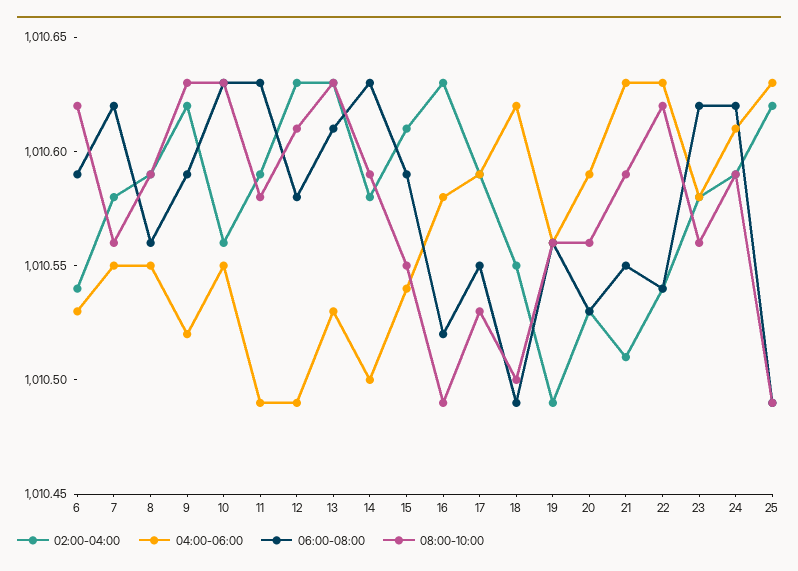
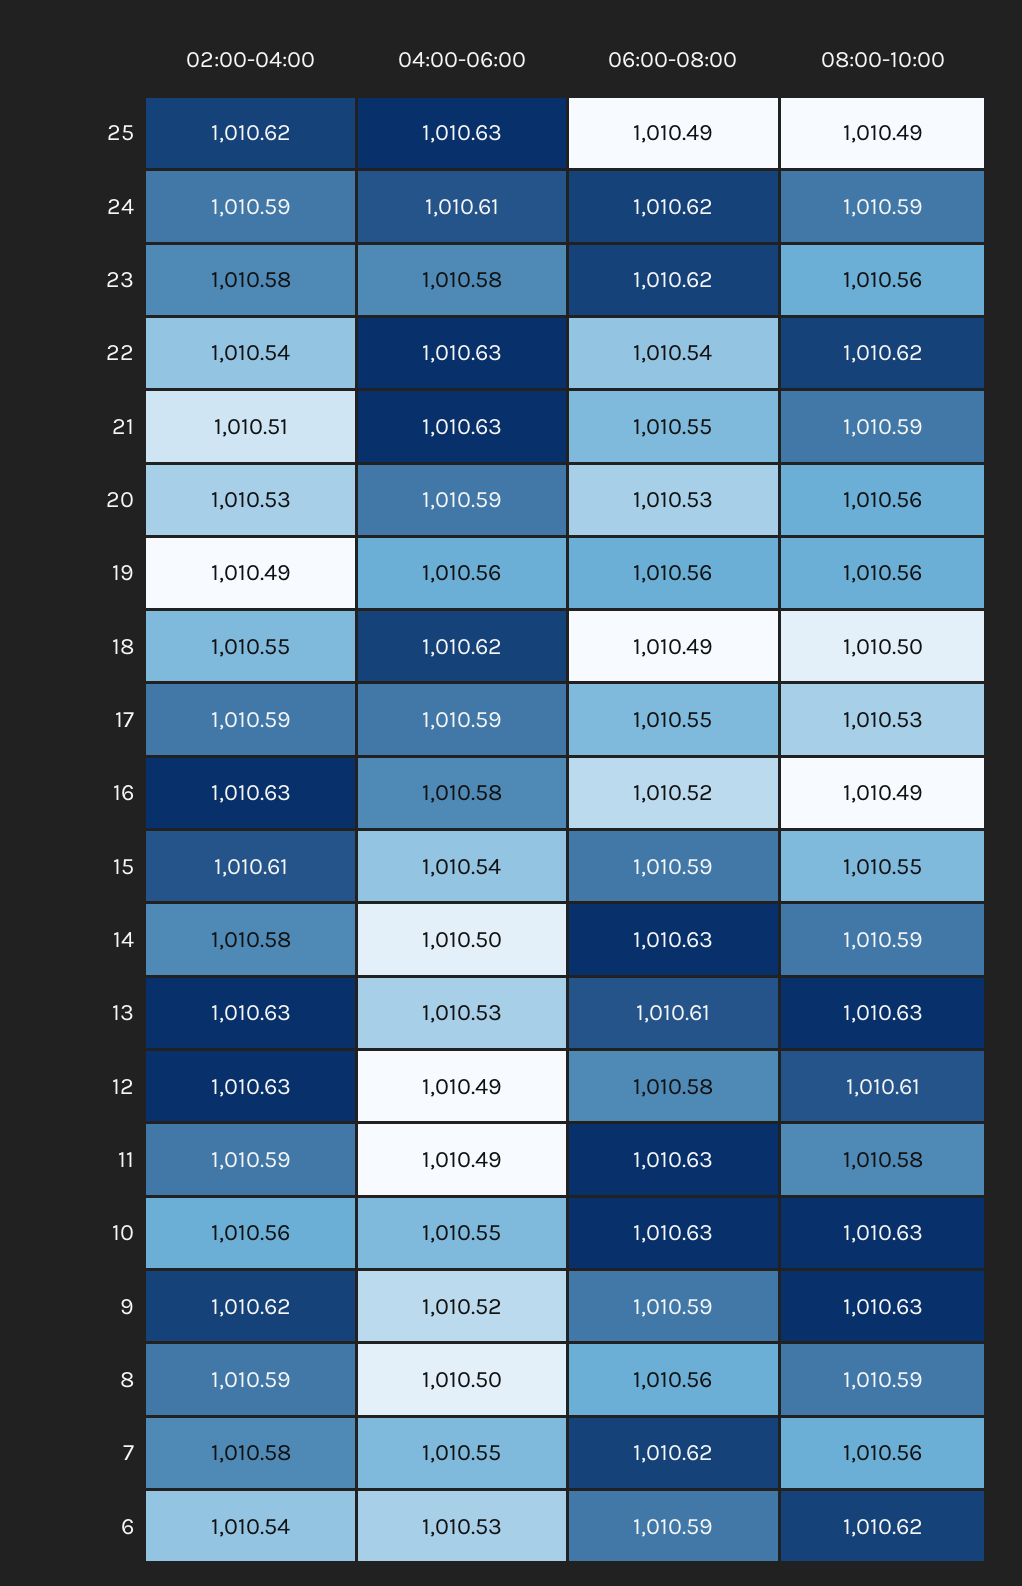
  {
    "02:00-04:00": {
      "6": 1010.54,
      "7": 1010.58,
      "8": 1010.59,
      "9": 1010.62,
      "10": 1010.56,
      "11": 1010.59,
      "12": 1010.63,
      "13": 1010.63,
      "14": 1010.58,
      "15": 1010.61,
      "16": 1010.63,
      "17": 1010.59,
      "18": 1010.55,
      "19": 1010.49,
      "20": 1010.53,
      "21": 1010.51,
      "22": 1010.54,
      "23": 1010.58,
      "24": 1010.59,
      "25": 1010.62
    },
    "04:00-06:00": {
      "6": 1010.53,
      "7": 1010.55,
-     "8": 1010.55,
+     "8": 1010.5,
      "9": 1010.52,
      "10": 1010.55,
      "11": 1010.49,
      "12": 1010.49,
      "13": 1010.53,
      "14": 1010.5,
      "15": 1010.54,
      "16": 1010.58,
      "17": 1010.59,
      "18": 1010.62,
      "19": 1010.56,
      "20": 1010.59,
      "21": 1010.63,
      "22": 1010.63,
      "23": 1010.58,
      "24": 1010.61,
      "25": 1010.63
    },
    "06:00-08:00": {
      "6": 1010.59,
      "7": 1010.62,
      "8": 1010.56,
      "9": 1010.59,
      "10": 1010.63,
      "11": 1010.63,
      "12": 1010.58,
      "13": 1010.61,
      "14": 1010.63,
      "15": 1010.59,
      "16": 1010.52,
      "17": 1010.55,
      "18": 1010.49,
      "19": 1010.56,
      "20": 1010.53,
      "21": 1010.55,
      "22": 1010.54,
      "23": 1010.62,
      "24": 1010.62,
      "25": 1010.49
    },
    "08:00-10:00": {
      "6": 1010.62,
      "7": 1010.56,
      "8": 1010.59,
      "9": 1010.63,
      "10": 1010.63,
      "11": 1010.58,
      "12": 1010.61,
      "13": 1010.63,
      "14": 1010.59,
      "15": 1010.55,
      "16": 1010.49,
      "17": 1010.53,
      "18": 1010.5,
      "19": 1010.56,
      "20": 1010.56,
      "21": 1010.59,
      "22": 1010.62,
      "23": 1010.56,
      "24": 1010.59,
      "25": 1010.49
    }
  }

